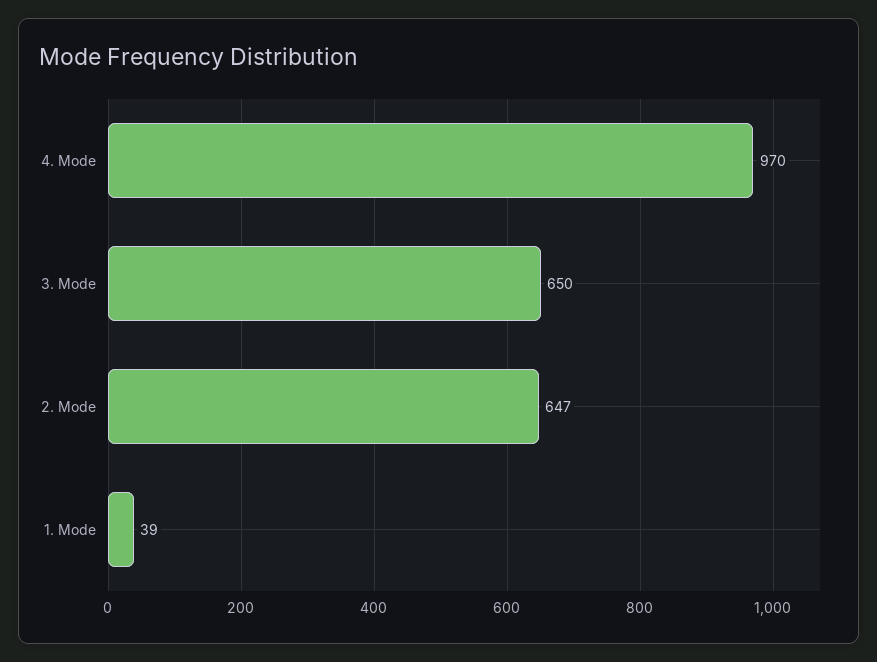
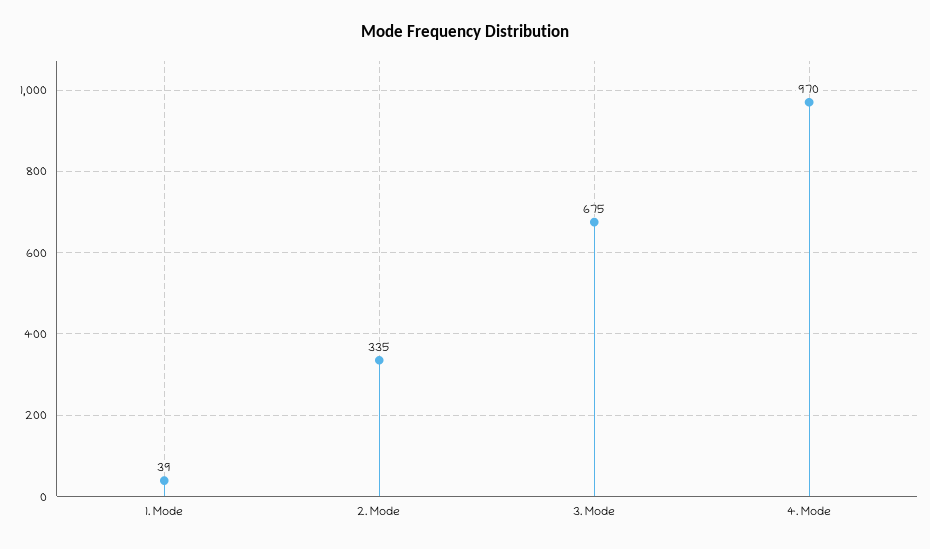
  {
    "4. Mode": 970,
-   "3. Mode": 650,
+   "3. Mode": 675,
-   "2. Mode": 647,
+   "2. Mode": 335,
    "1. Mode": 39
  }

